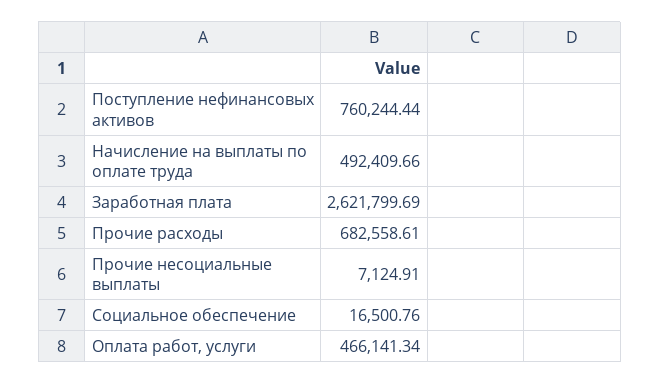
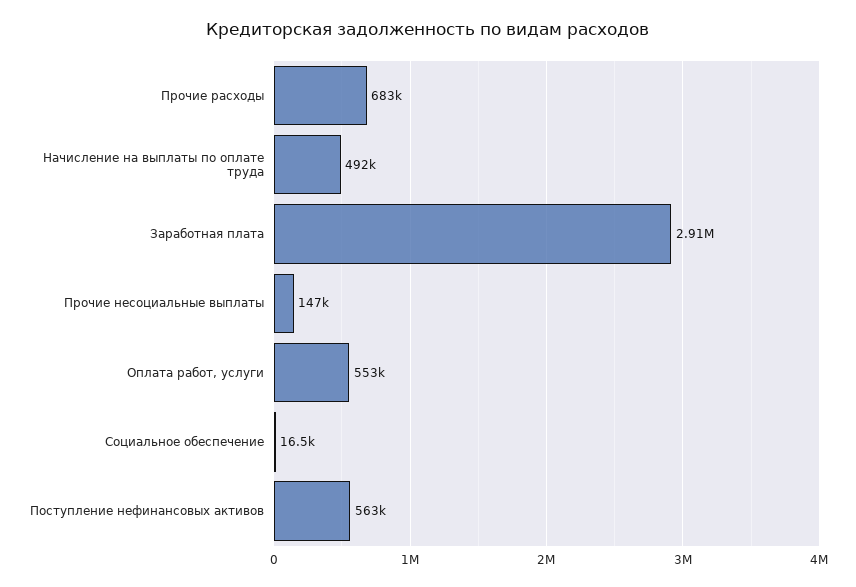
  {
-   "Поступление нефинансовых активов": 760244.44,
+   "Поступление нефинансовых активов": 563000,
    "Начисление на выплаты по оплате труда": 492409.66,
-   "Заработная плата": 2621799.69,
+   "Заработная плата": 2910000,
    "Прочие расходы": 682558.61,
-   "Прочие несоциальные выплаты": 7124.91,
+   "Прочие несоциальные выплаты": 147000,
    "Социальное обеспечение": 16500.76,
-   "Оплата работ, услуги": 466141.34
+   "Оплата работ, услуги": 553000
  }

